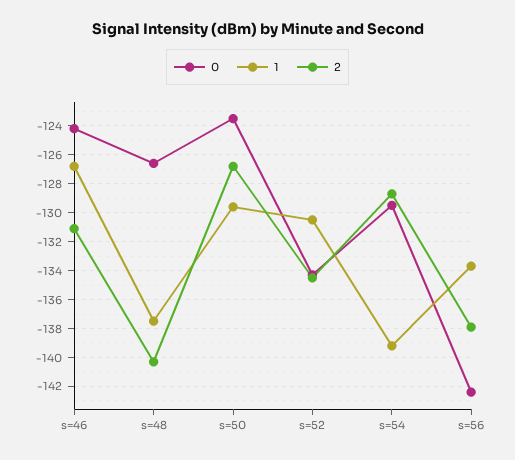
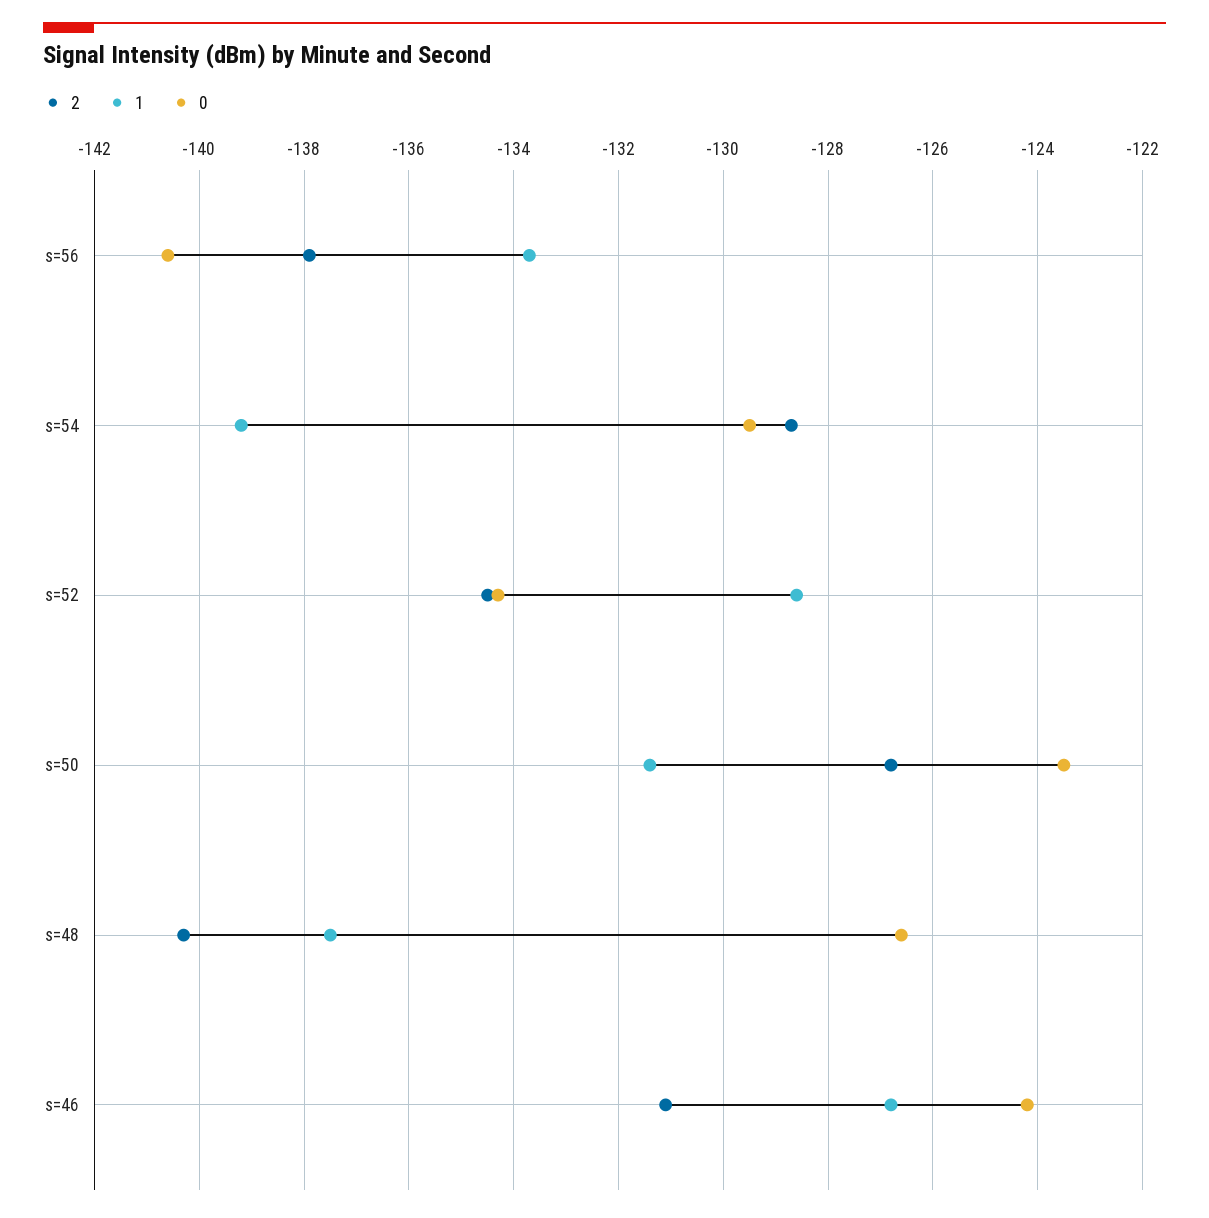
  {
    "0": {
      "s=46": -124,
      "s=48": -126.5,
      "s=50": -123.5,
      "s=52": -134.5,
      "s=54": -129.5,
-     "s=56": -142.5
+     "s=56": -140.5
    },
    "1": {
      "s=46": -127,
      "s=48": -137.5,
-     "s=50": -129.5,
+     "s=50": -131.5,
-     "s=52": -130.5,
+     "s=52": -128.5,
      "s=54": -139,
      "s=56": -133.5
    },
    "2": {
      "s=46": -131,
      "s=48": -140.5,
      "s=50": -127,
      "s=52": -134.5,
      "s=54": -128.5,
      "s=56": -138
    }
  }

